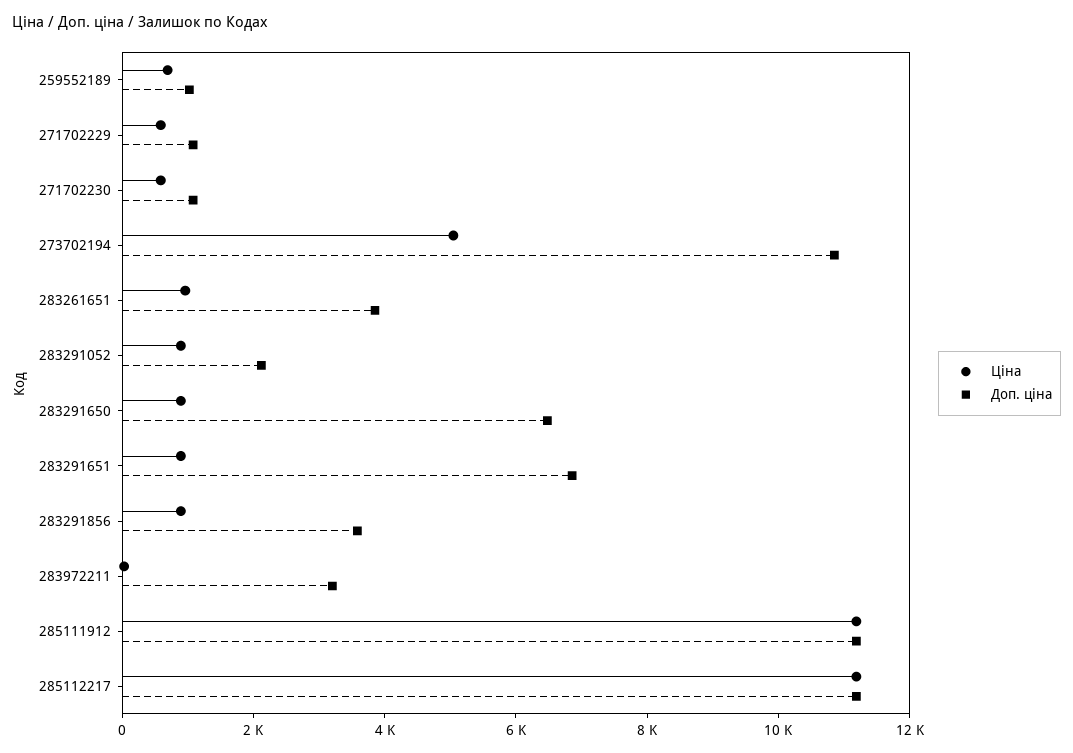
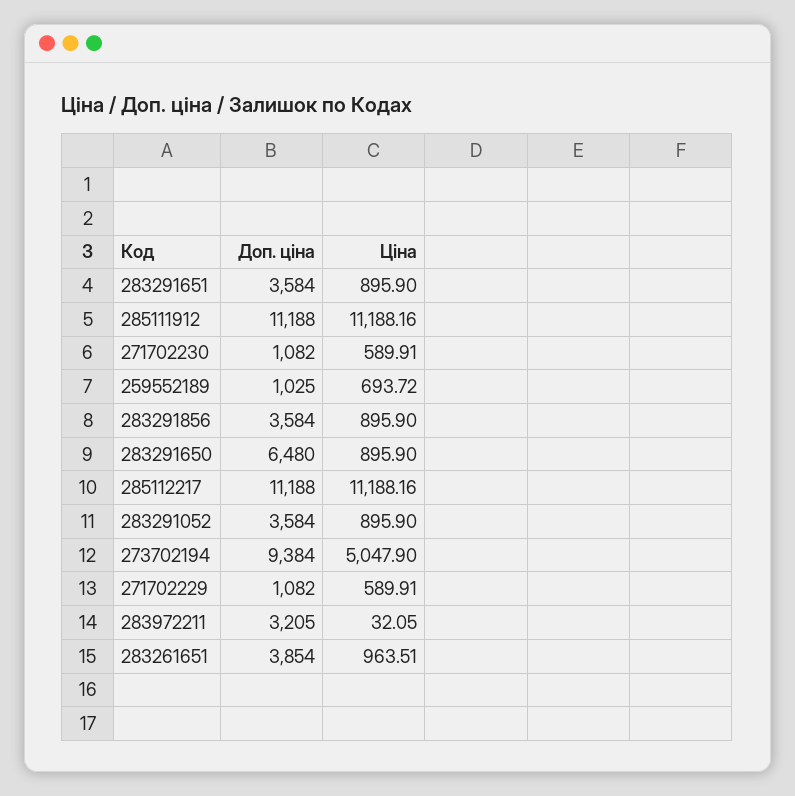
  {
    "Ціна": {
      "259552189": 693.72,
      "271702229": 589.91,
      "271702230": 589.91,
      "273702194": 5047.9,
      "283261651": 963.51,
      "283291052": 895.9,
      "283291650": 895.9,
      "283291651": 895.9,
      "283291856": 895.9,
      "283972211": 32.05,
      "285111912": 11188.16,
      "285112217": 11188.16
    },
    "Доп. ціна": {
      "259552189": 1025,
      "271702229": 1082,
      "271702230": 1082,
-     "273702194": 11000,
+     "273702194": 9384,
      "283261651": 3854,
-     "283291052": 2000,
+     "283291052": 3584,
      "283291650": 6480,
-     "283291651": 7000,
+     "283291651": 3584,
      "283291856": 3584,
      "283972211": 3205,
      "285111912": 11188,
      "285112217": 11188
    }
  }

